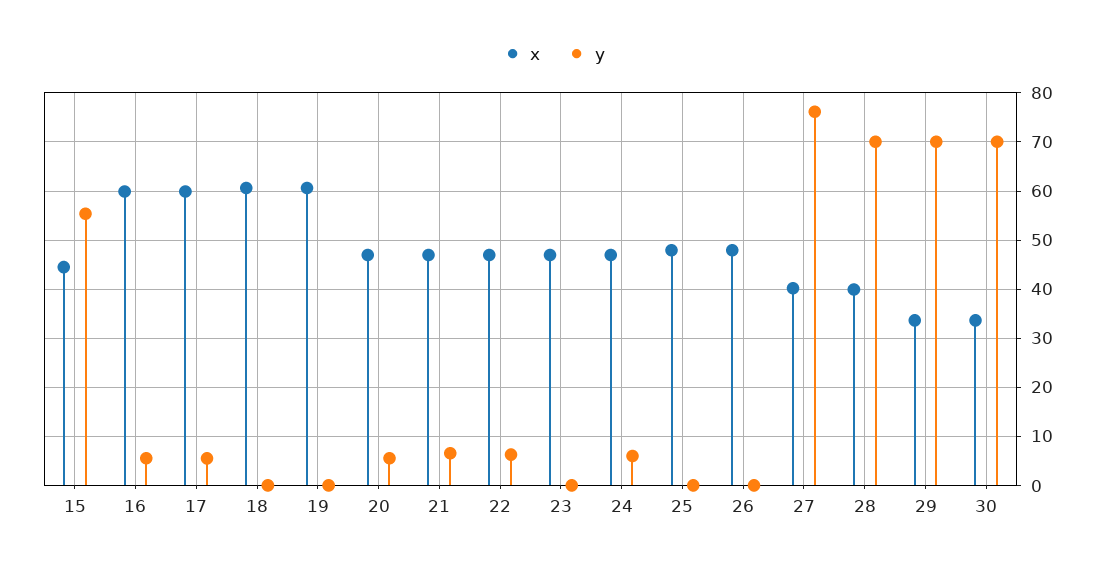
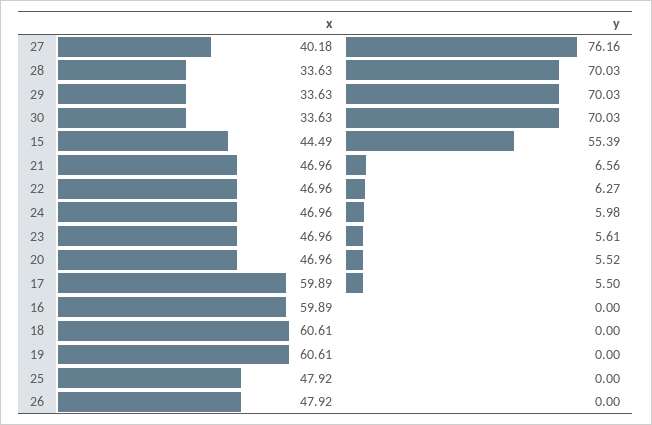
  {
    "x": {
      "15": 44.49,
      "16": 59.89,
      "17": 59.89,
      "18": 60.61,
      "19": 60.61,
      "20": 46.96,
      "21": 46.96,
      "22": 46.96,
      "23": 46.96,
      "24": 46.96,
      "25": 47.92,
      "26": 47.92,
      "27": 40.18,
-     "28": 40,
+     "28": 33.63,
      "29": 33.63,
      "30": 33.63
    },
    "y": {
      "15": 55.39,
-     "16": 6,
+     "16": 0,
      "17": 5.5,
      "18": 0,
      "19": 0,
      "20": 5.52,
      "21": 6.56,
      "22": 6.27,
-     "23": 0,
+     "23": 5.61,
      "24": 5.98,
      "25": 0,
      "26": 0,
      "27": 76.16,
      "28": 70.03,
      "29": 70.03,
      "30": 70.03
    }
  }

